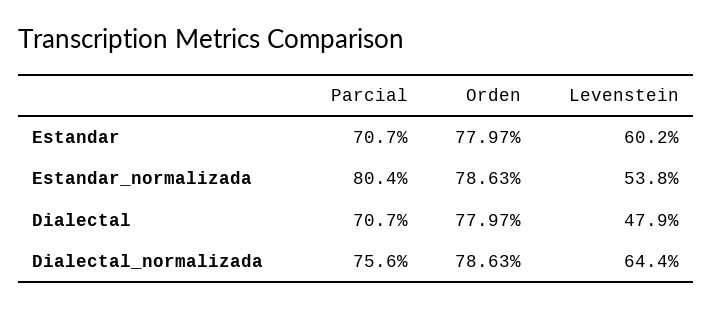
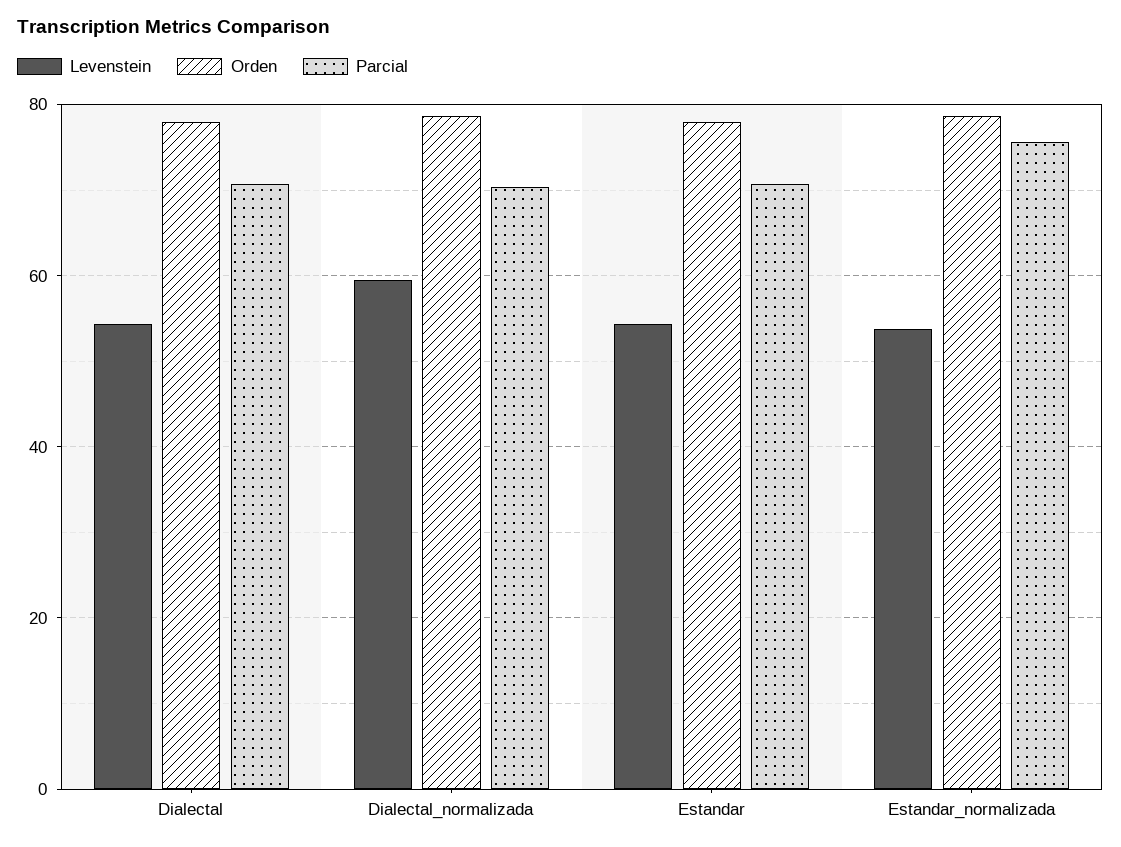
  {
    "Parcial": {
      "Estandar": 70.7,
-     "Estandar_normalizada": 80.4,
+     "Estandar_normalizada": 76,
      "Dialectal": 70.7,
-     "Dialectal_normalizada": 75.6
+     "Dialectal_normalizada": 70
    },
    "Orden": {
      "Estandar": 77.97,
      "Estandar_normalizada": 78.63,
      "Dialectal": 77.97,
      "Dialectal_normalizada": 78.63
    },
    "Levenstein": {
-     "Estandar": 60.2,
+     "Estandar": 54,
      "Estandar_normalizada": 53.8,
-     "Dialectal": 47.9,
+     "Dialectal": 54,
-     "Dialectal_normalizada": 64.4
+     "Dialectal_normalizada": 60
    }
  }

